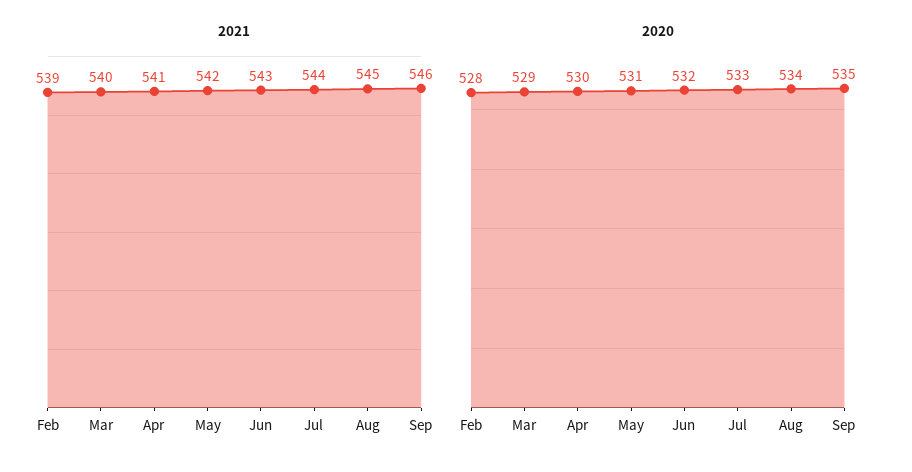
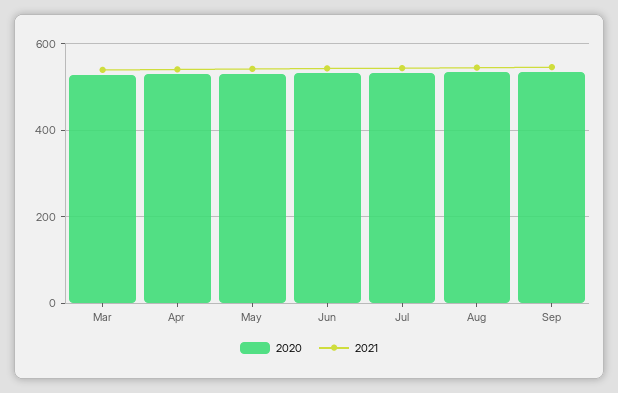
  {
    "2021": {
-     "Feb": 539,
      "Mar": 540,
      "Apr": 541,
      "May": 542,
      "Jun": 543,
      "Jul": 544,
      "Aug": 545,
      "Sep": 546
    },
    "2020": {
-     "Feb": 528,
      "Mar": 529,
      "Apr": 530,
      "May": 531,
      "Jun": 532,
      "Jul": 533,
      "Aug": 534,
      "Sep": 535
    }
  }

